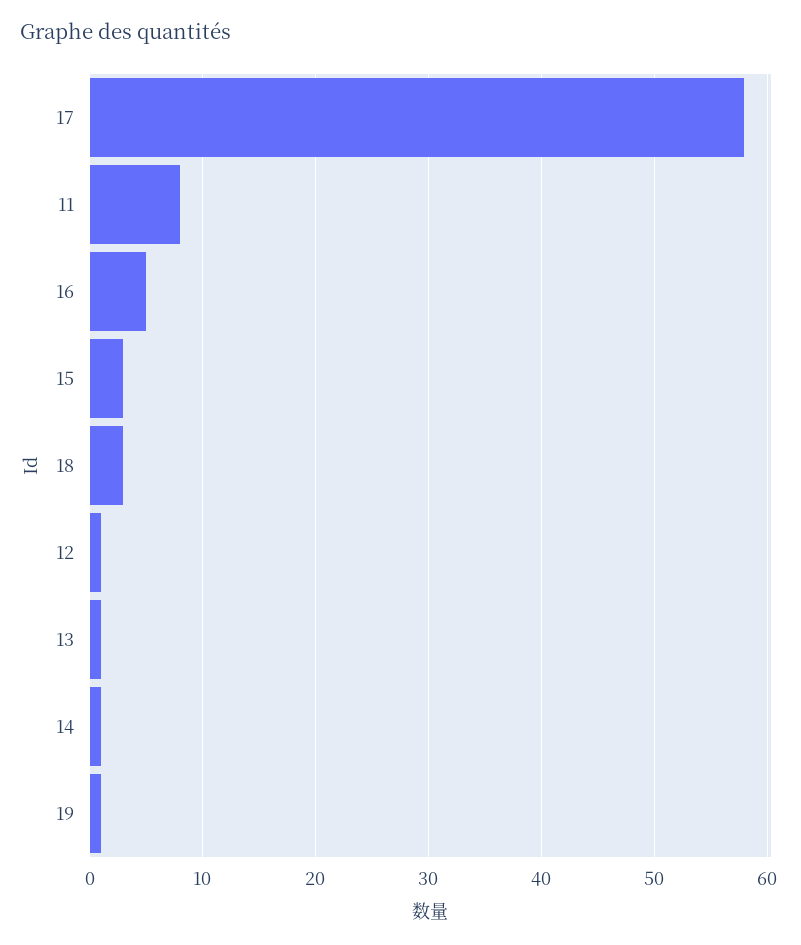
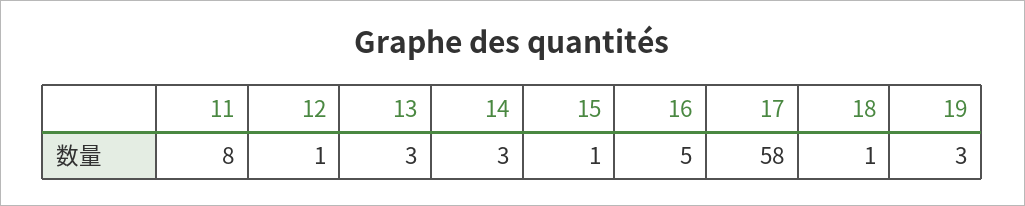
  {
    "17": 58,
    "11": 8,
    "16": 5,
-   "15": 3,
+   "15": 1,
-   "18": 3,
+   "18": 1,
    "12": 1,
-   "13": 1,
+   "13": 3,
-   "14": 1,
+   "14": 3,
-   "19": 1
+   "19": 3
  }

